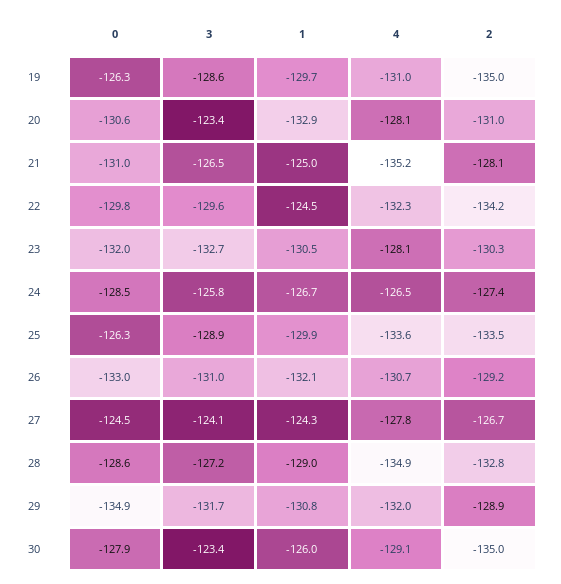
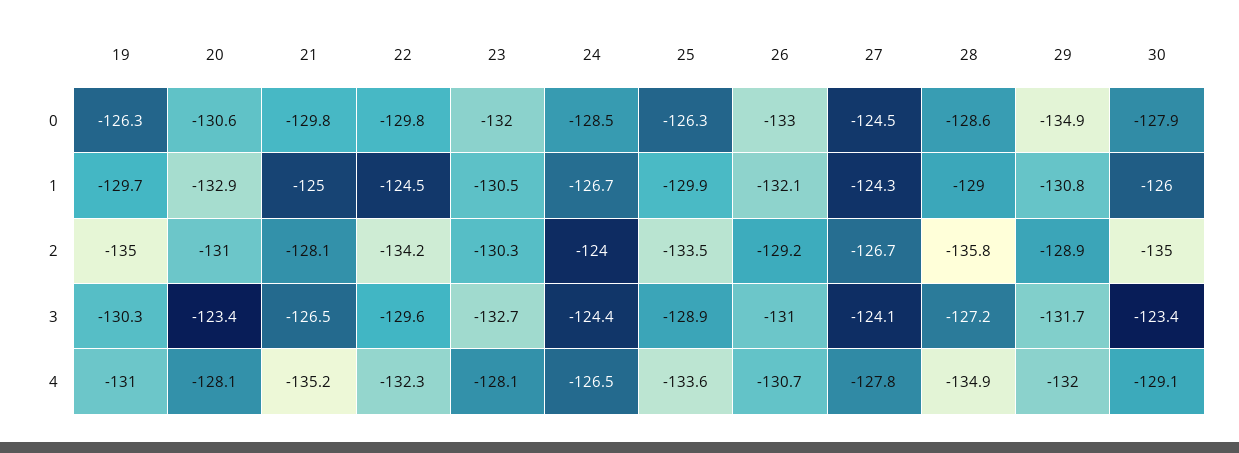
  {
    "0": {
      "19": -126.3,
      "20": -130.6,
-     "21": -131,
+     "21": -129.8,
      "22": -129.8,
      "23": -132,
      "24": -128.5,
      "25": -126.3,
      "26": -133,
      "27": -124.5,
      "28": -128.6,
      "29": -134.9,
      "30": -127.9
    },
    "3": {
-     "19": -128.6,
+     "19": -130.3,
      "20": -123.4,
      "21": -126.5,
      "22": -129.6,
      "23": -132.7,
-     "24": -125.8,
+     "24": -124.4,
      "25": -128.9,
      "26": -131,
      "27": -124.1,
      "28": -127.2,
      "29": -131.7,
      "30": -123.4
    },
    "1": {
      "19": -129.7,
      "20": -132.9,
      "21": -125,
      "22": -124.5,
      "23": -130.5,
      "24": -126.7,
      "25": -129.9,
      "26": -132.1,
      "27": -124.3,
      "28": -129,
      "29": -130.8,
      "30": -126
    },
    "4": {
      "19": -131,
      "20": -128.1,
      "21": -135.2,
      "22": -132.3,
      "23": -128.1,
      "24": -126.5,
      "25": -133.6,
      "26": -130.7,
      "27": -127.8,
      "28": -134.9,
      "29": -132,
      "30": -129.1
    },
    "2": {
      "19": -135,
      "20": -131,
      "21": -128.1,
      "22": -134.2,
      "23": -130.3,
-     "24": -127.4,
+     "24": -124,
      "25": -133.5,
      "26": -129.2,
      "27": -126.7,
-     "28": -132.8,
+     "28": -135.8,
      "29": -128.9,
      "30": -135
    }
  }

